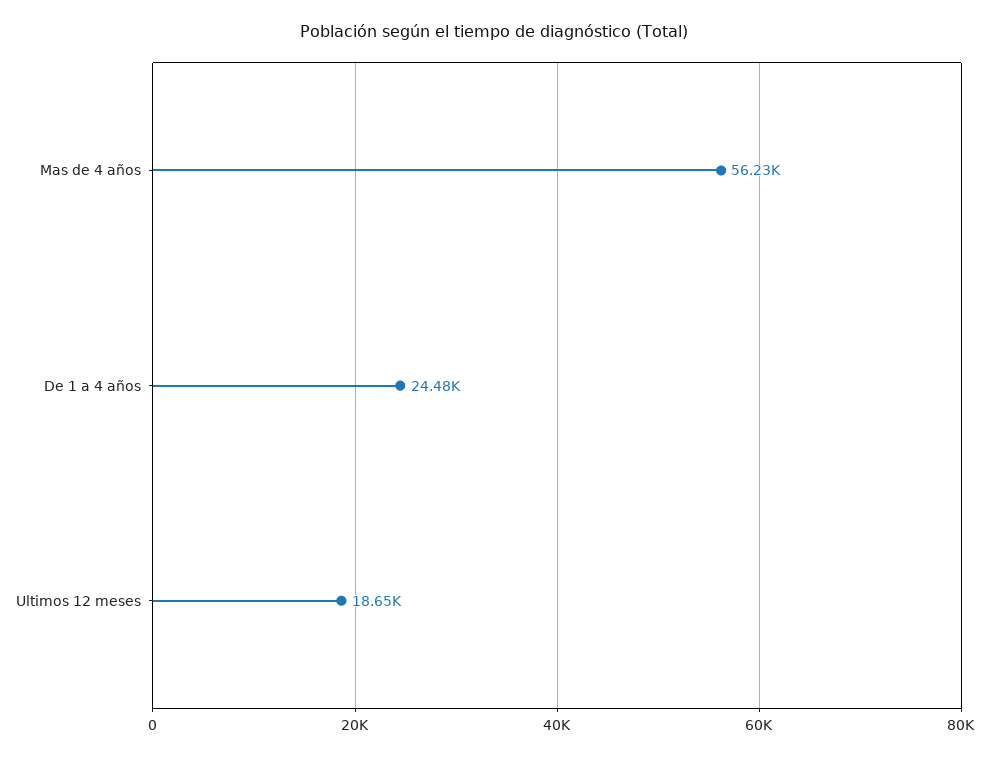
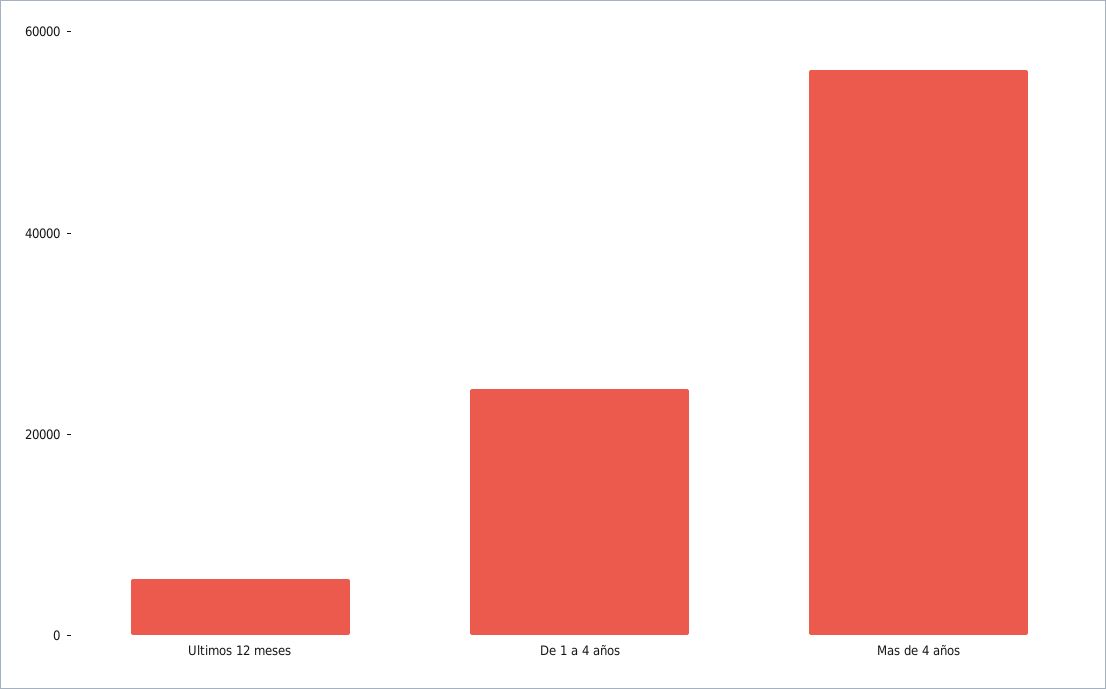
  {
    "Mas de 4 años": 56230,
    "De 1 a 4 años": 24480,
-   "Ultimos 12 meses": 18650
+   "Ultimos 12 meses": 5000
  }

